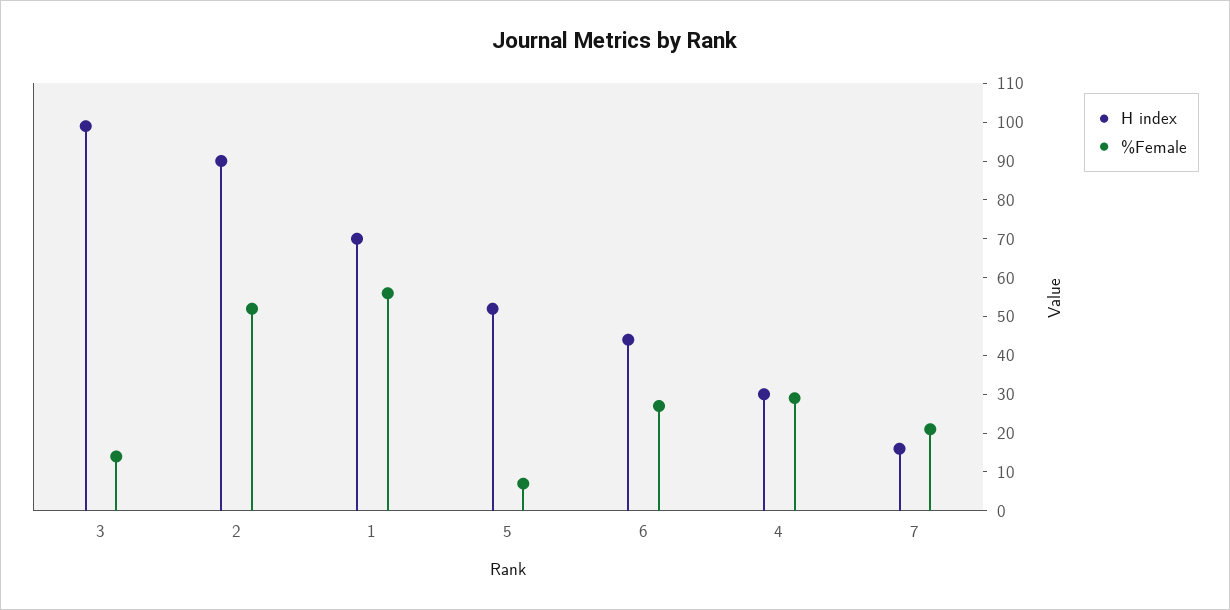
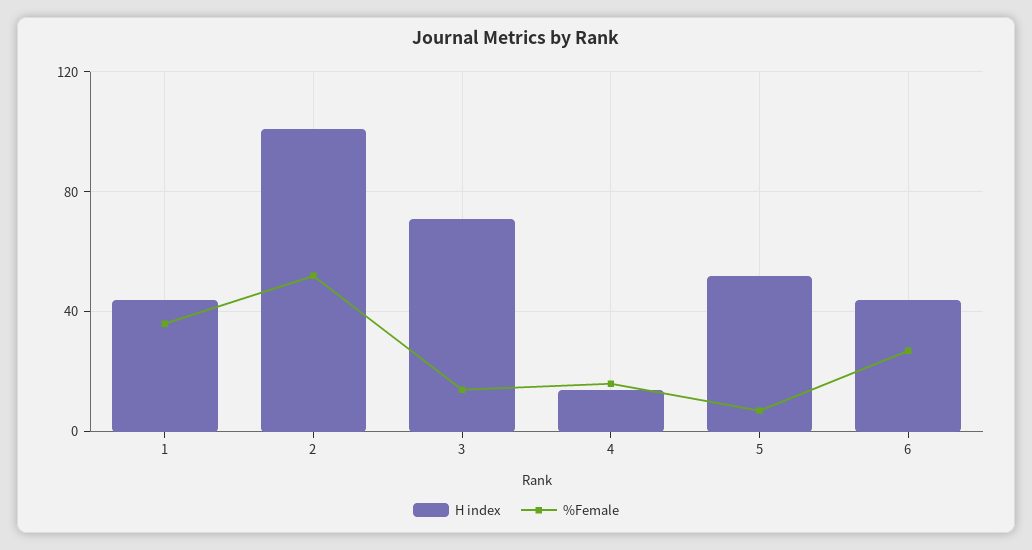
  {
    "H index": {
-     "3": 100,
+     "3": 70,
-     "2": 90,
+     "2": 100,
-     "1": 70,
+     "1": 45,
      "5": 50,
      "6": 45,
-     "4": 30,
+     "4": 15
-     "7": 15
    },
    "%Female": {
      "3": 15,
      "2": 50,
-     "1": 55,
+     "1": 35,
      "5": 5,
      "6": 25,
-     "4": 30,
+     "4": 15
-     "7": 20
    }
  }

